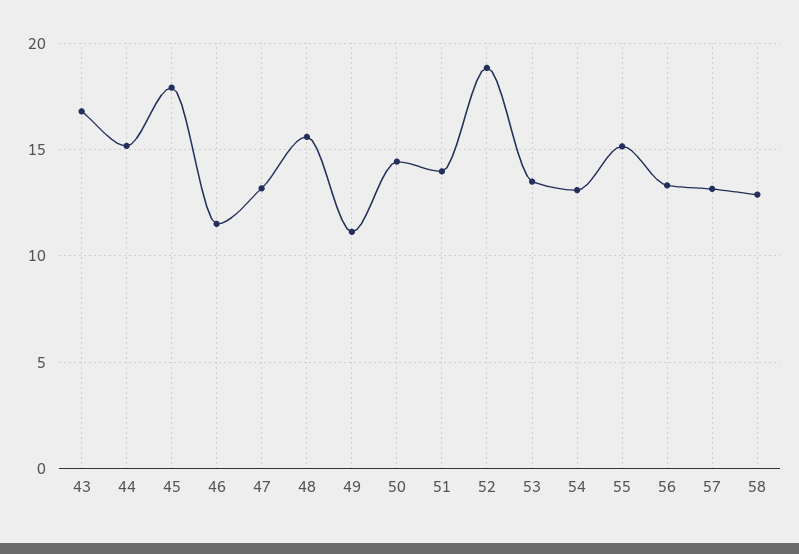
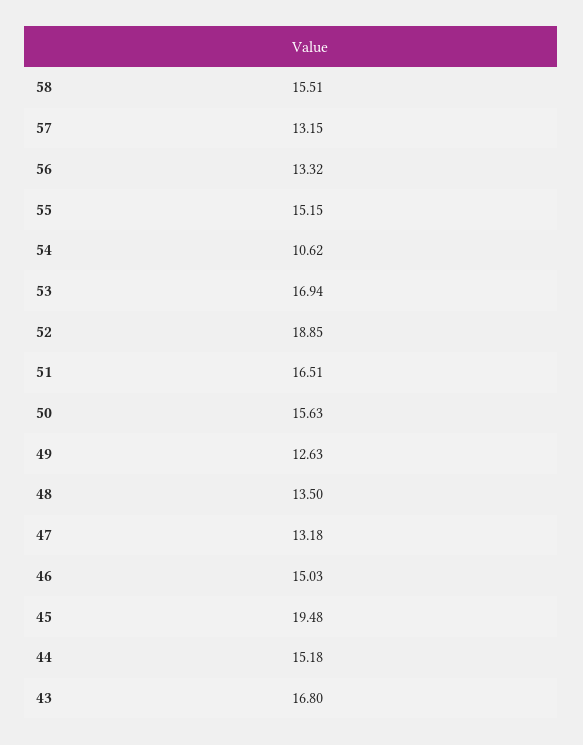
  {
    "43": 16.8,
    "44": 15.18,
-   "45": 18,
+   "45": 19.48,
-   "46": 11.5,
+   "46": 15.03,
    "47": 13.18,
-   "48": 15.5,
+   "48": 13.5,
-   "49": 11,
+   "49": 12.63,
-   "50": 14.5,
+   "50": 15.63,
-   "51": 14,
+   "51": 16.51,
    "52": 18.85,
-   "53": 13.5,
+   "53": 16.94,
-   "54": 13,
+   "54": 10.62,
    "55": 15.15,
    "56": 13.32,
    "57": 13.15,
-   "58": 13
+   "58": 15.51
  }

